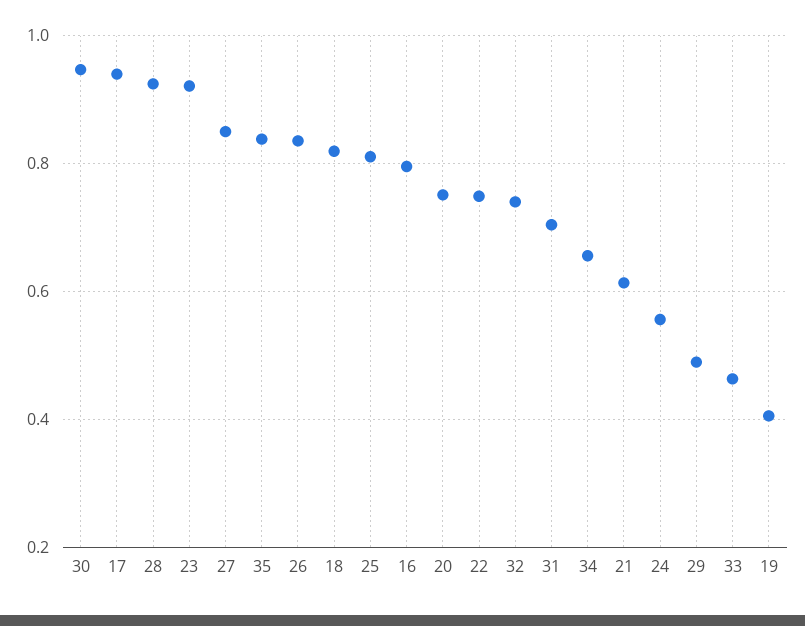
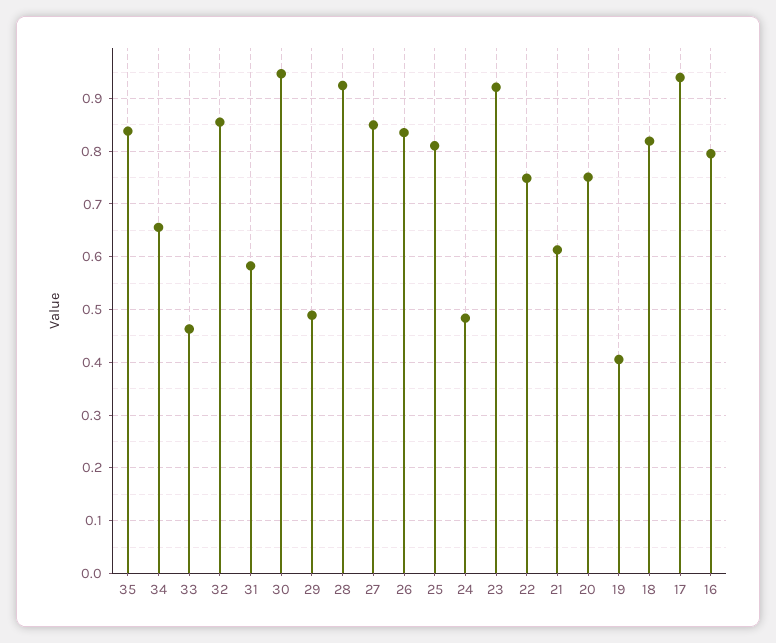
  {
    "30": 0.94,
    "17": 0.94,
    "28": 0.92,
    "23": 0.92,
    "27": 0.84,
    "35": 0.84,
    "26": 0.84,
    "18": 0.82,
    "25": 0.82,
    "16": 0.8,
    "20": 0.76,
    "22": 0.74,
-   "32": 0.74,
+   "32": 0.86,
-   "31": 0.7,
+   "31": 0.58,
    "34": 0.66,
    "21": 0.62,
-   "24": 0.56,
+   "24": 0.48,
    "29": 0.48,
    "33": 0.46,
    "19": 0.4
  }

